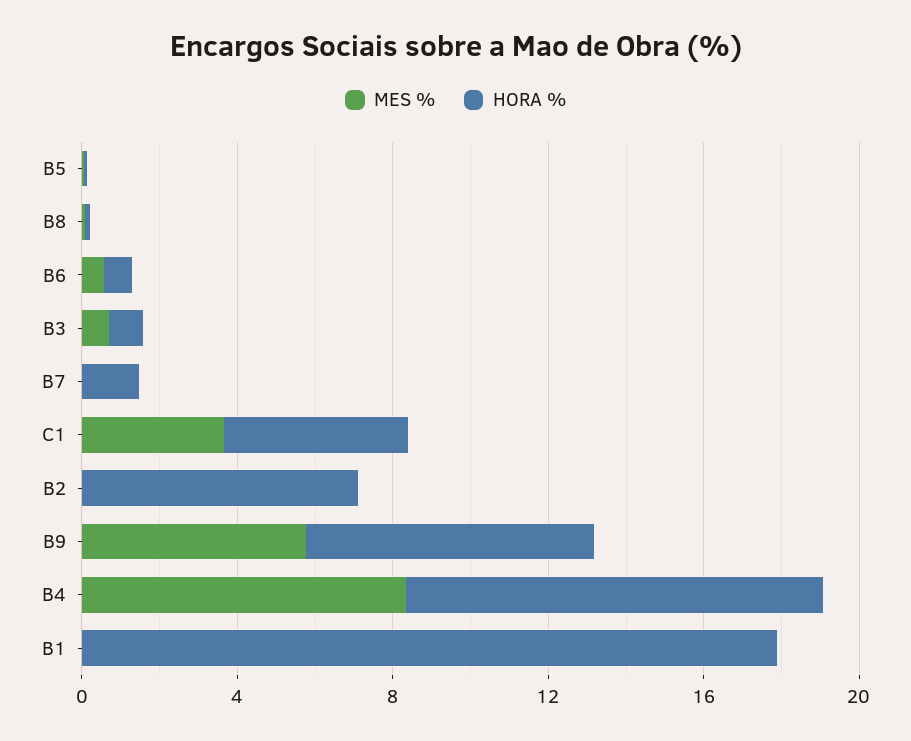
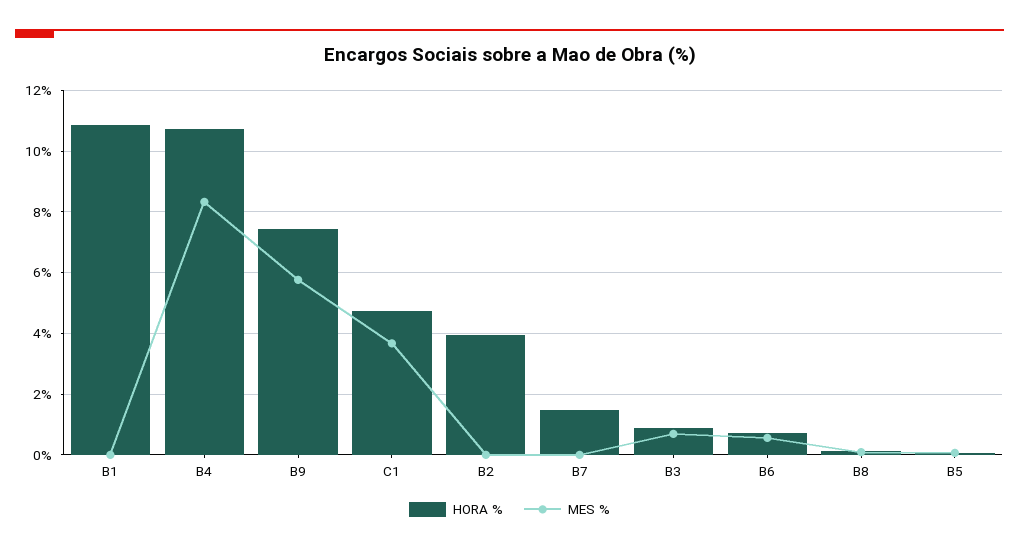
  {
    "MES %": {
      "B5": 0,
      "B8": 0,
      "B6": 0.6,
      "B3": 0.6,
      "B7": 0,
      "C1": 3.6,
      "B2": 0,
      "B9": 5.8,
      "B4": 8.4,
      "B1": 0
    },
    "HORA %": {
      "B5": 0,
      "B8": 0.2,
      "B6": 0.8,
      "B3": 0.8,
      "B7": 1.4,
      "C1": 4.8,
-     "B2": 7,
+     "B2": 4,
      "B9": 7.4,
      "B4": 10.8,
-     "B1": 18
+     "B1": 10.8
    }
  }

